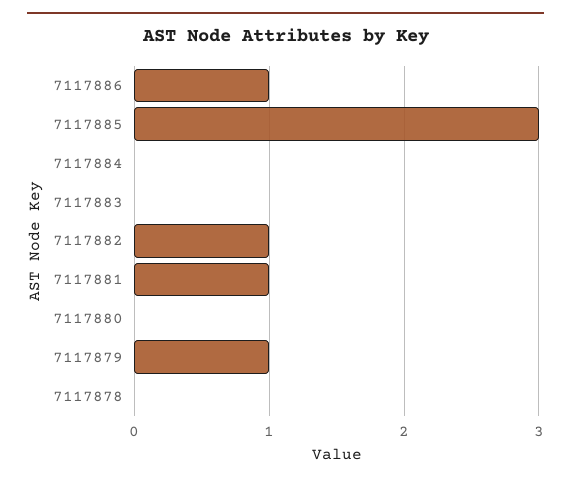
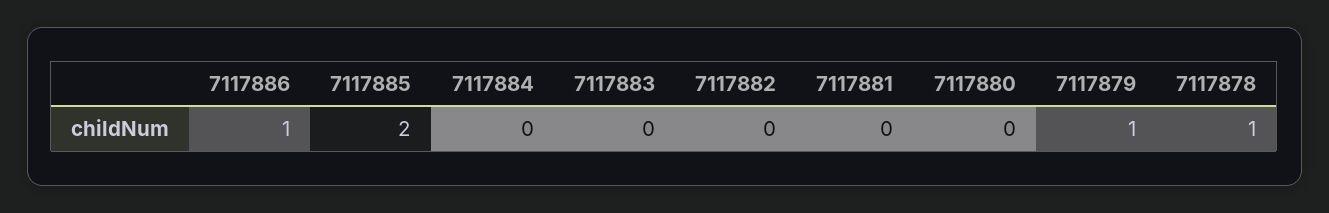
  {
    "7117886": 1,
-   "7117885": 3,
+   "7117885": 2,
    "7117884": 0,
    "7117883": 0,
-   "7117882": 1,
+   "7117882": 0,
-   "7117881": 1,
+   "7117881": 0,
    "7117880": 0,
    "7117879": 1,
-   "7117878": 0
+   "7117878": 1
  }

